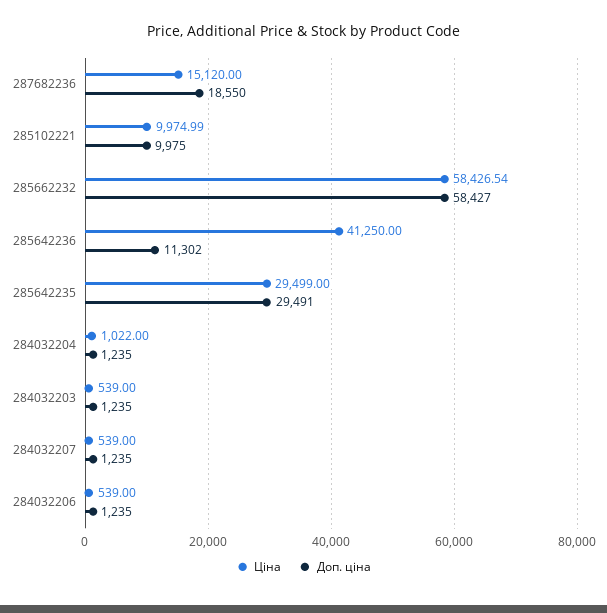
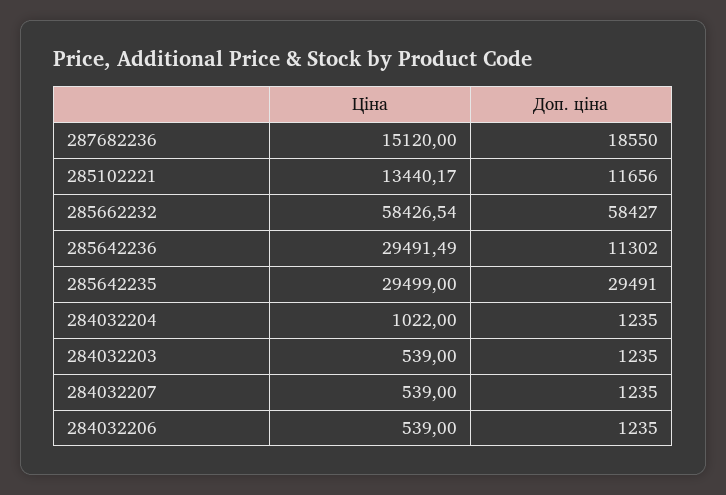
  {
    "Ціна": {
      "287682236": 15120,
-     "285102221": 9974.99,
+     "285102221": 13440.17,
      "285662232": 58426.54,
-     "285642236": 41250,
+     "285642236": 29491.49,
      "285642235": 29499,
      "284032204": 1022,
      "284032203": 539,
      "284032207": 539,
      "284032206": 539
    },
    "Доп. ціна": {
      "287682236": 18550,
-     "285102221": 9975,
+     "285102221": 11656,
      "285662232": 58427,
      "285642236": 11302,
      "285642235": 29491,
      "284032204": 1235,
      "284032203": 1235,
      "284032207": 1235,
      "284032206": 1235
    }
  }

